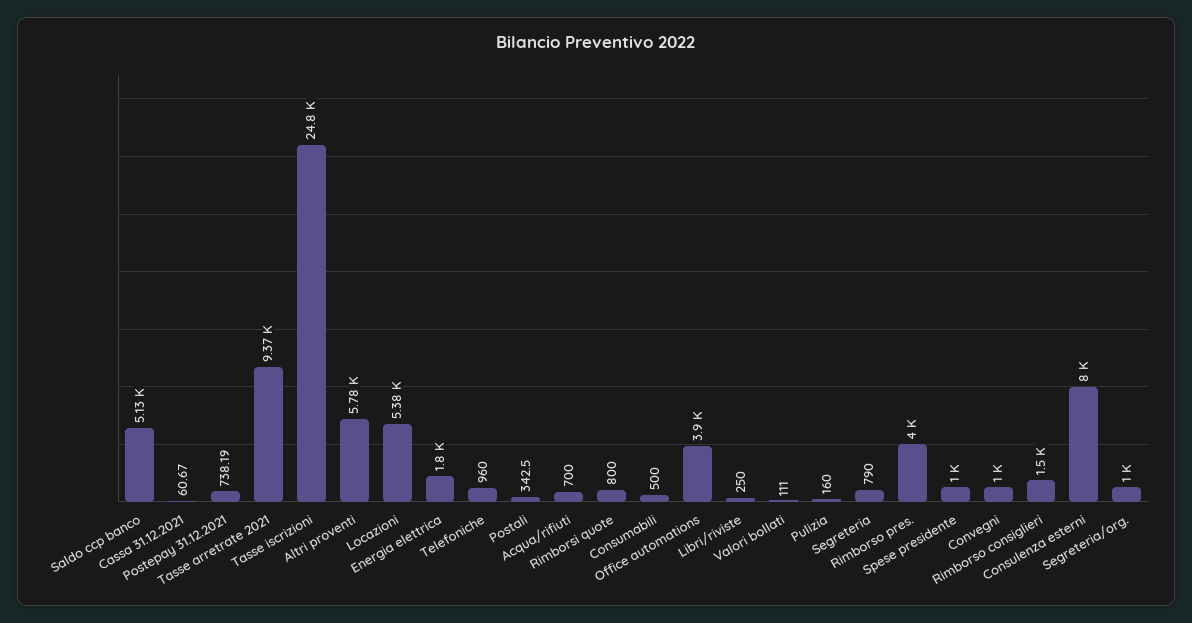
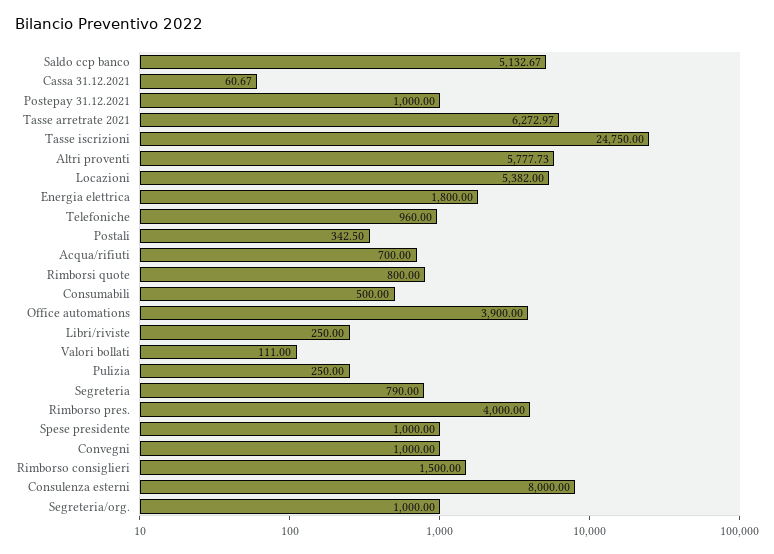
  {
    "Saldo ccp banco": 5132.67,
    "Cassa 31.12.2021": 60.67,
-   "Postepay 31.12.2021": 738.19,
+   "Postepay 31.12.2021": 1000,
-   "Tasse arretrate 2021": 9370,
+   "Tasse arretrate 2021": 6272.97,
    "Tasse iscrizioni": 24750,
    "Altri proventi": 5777.73,
    "Locazioni": 5382,
    "Energia elettrica": 1800,
    "Telefoniche": 960,
    "Postali": 342.5,
    "Acqua/rifiuti": 700,
    "Rimborsi quote": 800,
    "Consumabili": 500,
    "Office automations": 3900,
    "Libri/riviste": 250,
    "Valori bollati": 111,
-   "Pulizia": 160,
+   "Pulizia": 250,
    "Segreteria": 790,
    "Rimborso pres.": 4000,
    "Spese presidente": 1000,
    "Convegni": 1000,
    "Rimborso consiglieri": 1500,
    "Consulenza esterni": 8000,
    "Segreteria/org.": 1000
  }

